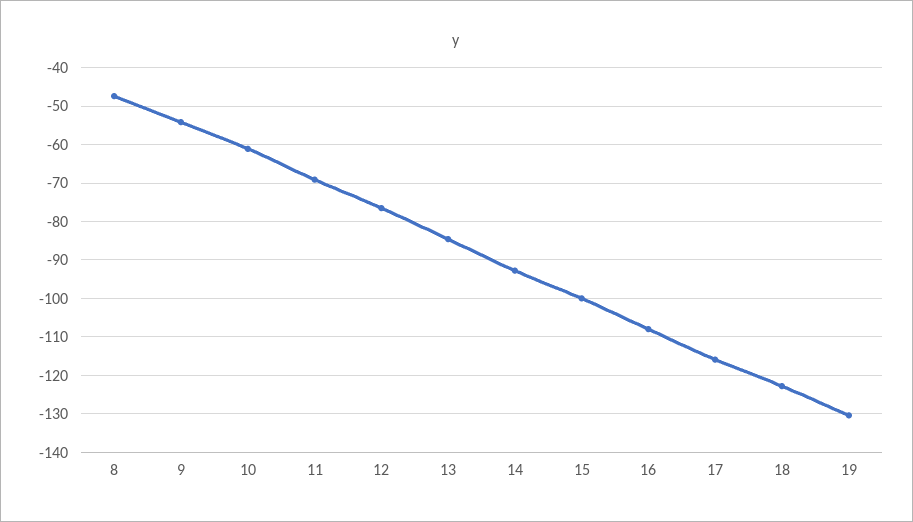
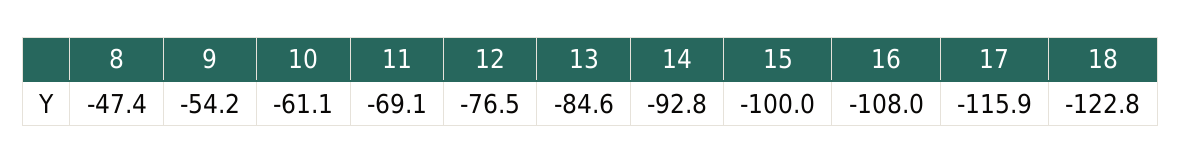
  {
    "8": -47.4,
    "9": -54.2,
    "10": -61.1,
    "11": -69.1,
    "12": -76.5,
    "13": -84.6,
    "14": -92.8,
    "15": -100,
    "16": -108,
    "17": -115.9,
-   "18": -122.8,
+   "18": -122.8
-   "19": -130
  }

